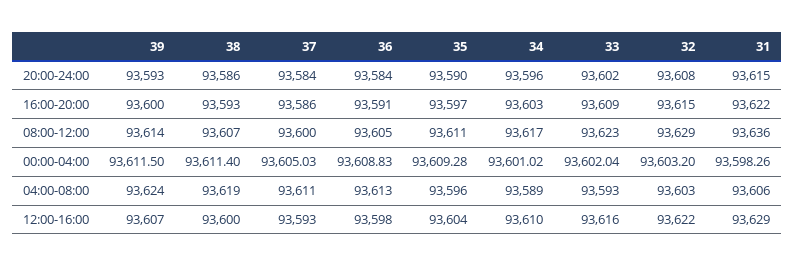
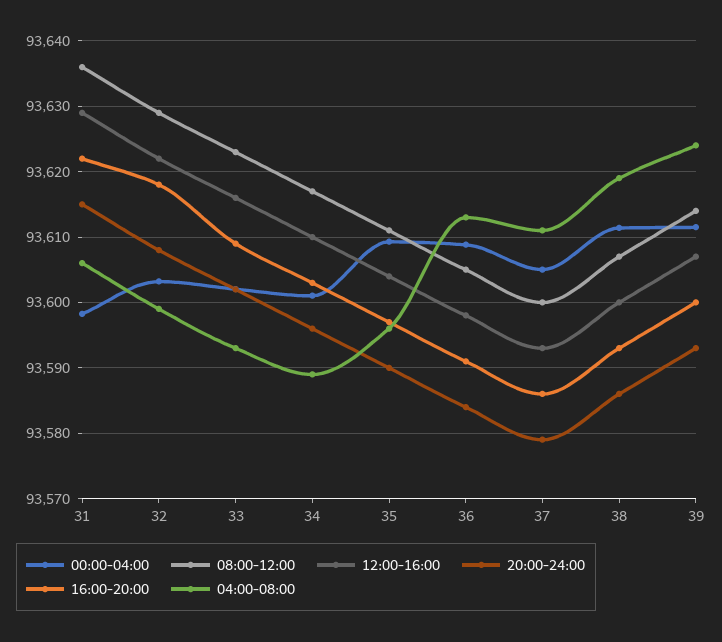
  {
    "20:00-24:00": {
      "39": 93593,
      "38": 93586,
-     "37": 93584,
+     "37": 93579,
      "36": 93584,
      "35": 93590,
      "34": 93596,
      "33": 93602,
      "32": 93608,
      "31": 93615
    },
    "16:00-20:00": {
      "39": 93600,
      "38": 93593,
      "37": 93586,
      "36": 93591,
      "35": 93597,
      "34": 93603,
      "33": 93609,
-     "32": 93615,
+     "32": 93618,
      "31": 93622
    },
    "08:00-12:00": {
      "39": 93614,
      "38": 93607,
      "37": 93600,
      "36": 93605,
      "35": 93611,
      "34": 93617,
      "33": 93623,
      "32": 93629,
      "31": 93636
    },
    "00:00-04:00": {
      "39": 93611.5,
      "38": 93611.4,
      "37": 93605.03,
      "36": 93608.83,
      "35": 93609.28,
      "34": 93601.02,
      "33": 93602.04,
      "32": 93603.2,
      "31": 93598.26
    },
    "04:00-08:00": {
      "39": 93624,
      "38": 93619,
      "37": 93611,
      "36": 93613,
      "35": 93596,
      "34": 93589,
      "33": 93593,
-     "32": 93603,
+     "32": 93599,
      "31": 93606
    },
    "12:00-16:00": {
      "39": 93607,
      "38": 93600,
      "37": 93593,
      "36": 93598,
      "35": 93604,
      "34": 93610,
      "33": 93616,
      "32": 93622,
      "31": 93629
    }
  }

